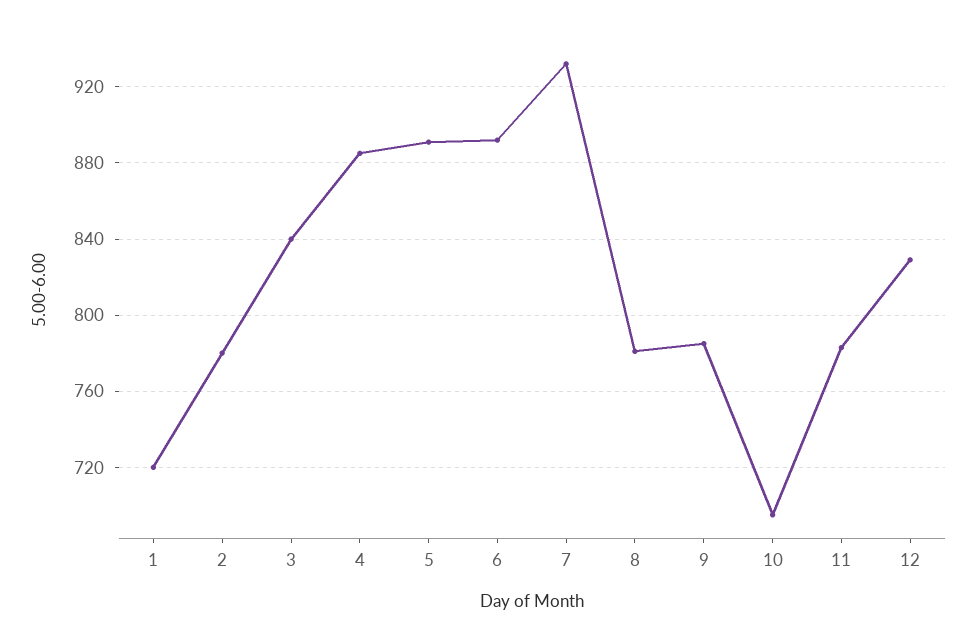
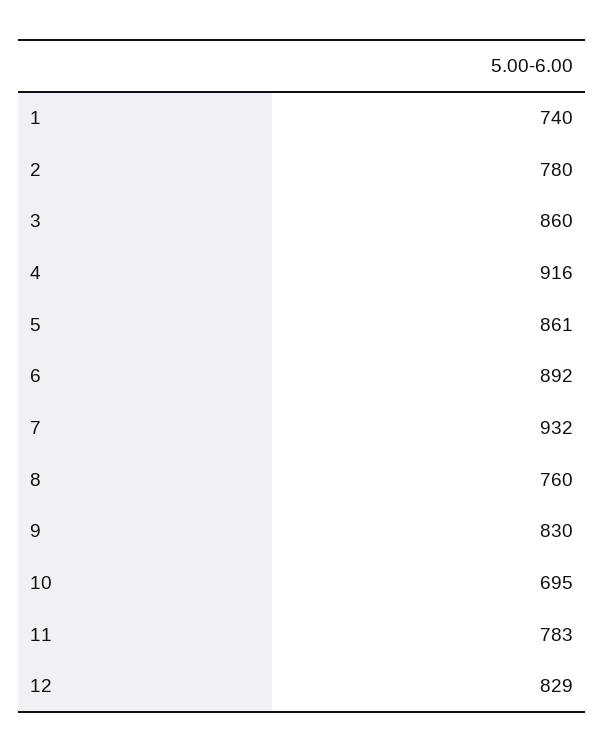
  {
-   "1": 720,
+   "1": 740,
    "2": 780,
-   "3": 840,
+   "3": 860,
-   "4": 885,
+   "4": 916,
-   "5": 890,
+   "5": 861,
    "6": 892,
    "7": 932,
-   "8": 780,
+   "8": 760,
-   "9": 785,
+   "9": 830,
    "10": 695,
    "11": 783,
    "12": 829
  }

